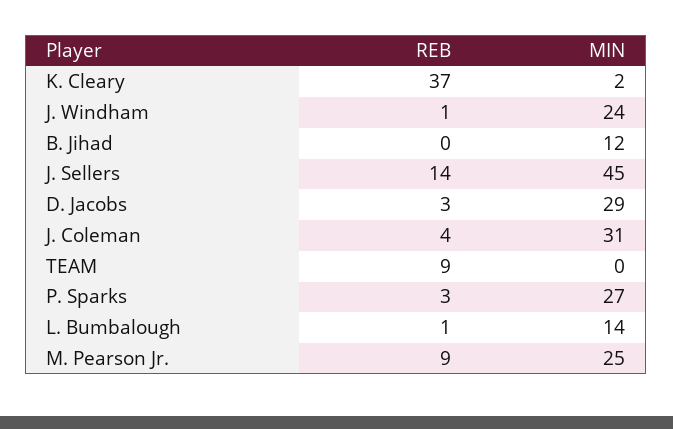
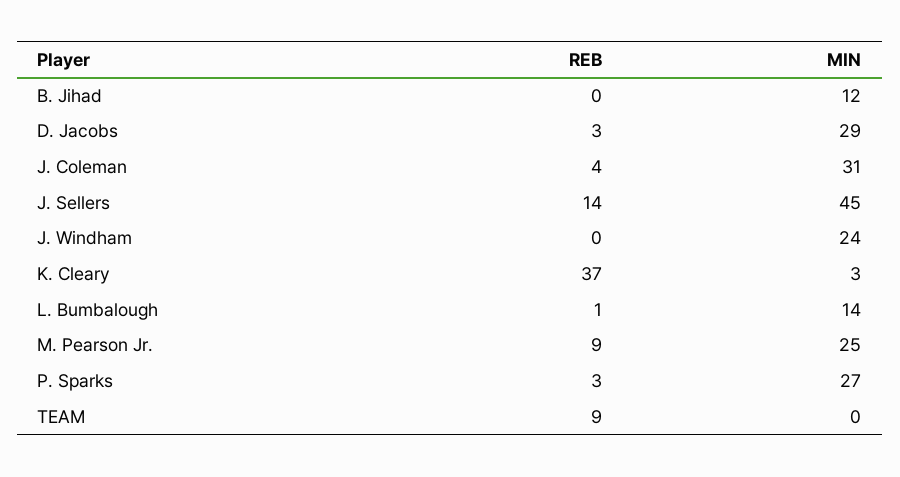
  {
    "REB": {
      "K. Cleary": 37,
-     "J. Windham": 1,
+     "J. Windham": 0,
      "B. Jihad": 0,
      "J. Sellers": 14,
      "D. Jacobs": 3,
      "J. Coleman": 4,
      "TEAM": 9,
      "P. Sparks": 3,
      "L. Bumbalough": 1,
      "M. Pearson Jr.": 9
    },
    "MIN": {
-     "K. Cleary": 2,
+     "K. Cleary": 3,
      "J. Windham": 24,
      "B. Jihad": 12,
      "J. Sellers": 45,
      "D. Jacobs": 29,
      "J. Coleman": 31,
      "TEAM": 0,
      "P. Sparks": 27,
      "L. Bumbalough": 14,
      "M. Pearson Jr.": 25
    }
  }

